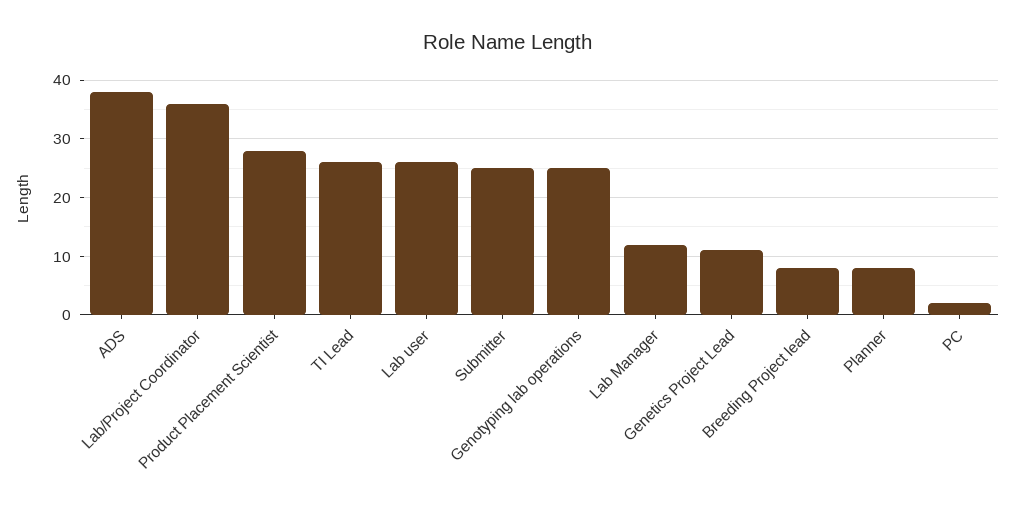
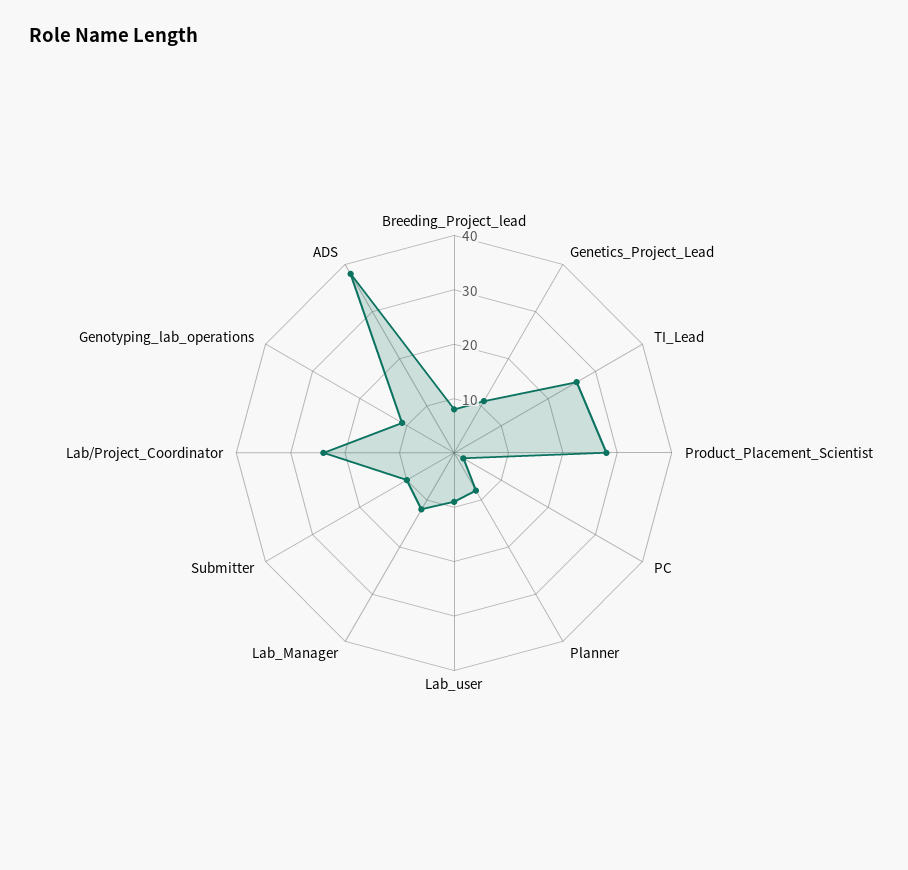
  {
    "ADS": 40,
-   "Lab/Project Coordinator": 35,
+   "Lab/Project Coordinator": 25,
    "Product Placement Scientist": 30,
    "TI Lead": 25,
-   "Lab user": 25,
+   "Lab user": 10,
-   "Submitter": 25,
+   "Submitter": 10,
-   "Genotyping lab operations": 25,
+   "Genotyping lab operations": 10,
    "Lab Manager": 10,
    "Genetics Project Lead": 10,
    "Breeding Project lead": 10,
    "Planner": 10,
    "PC": 0
  }

